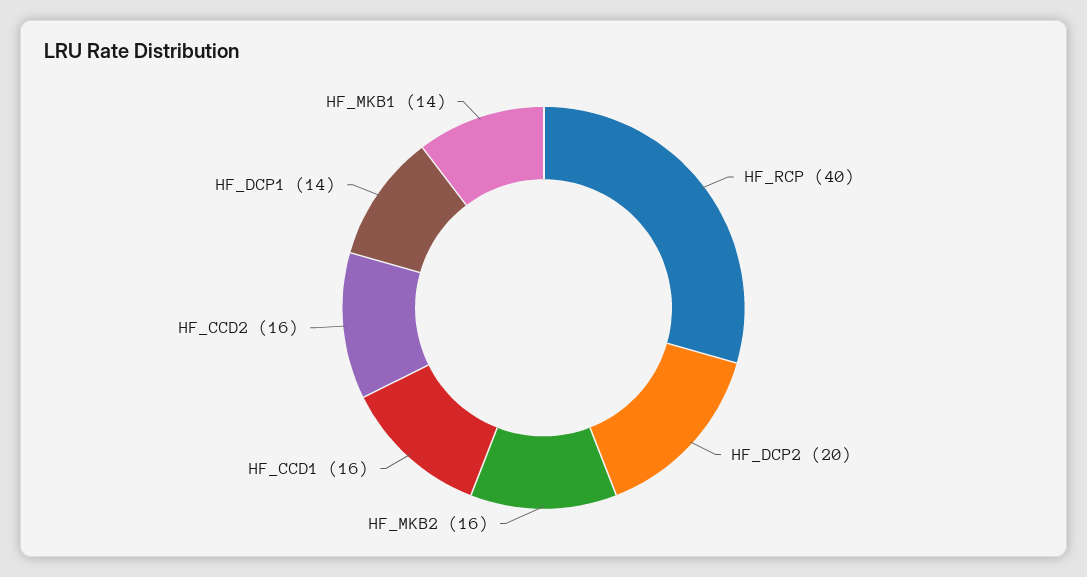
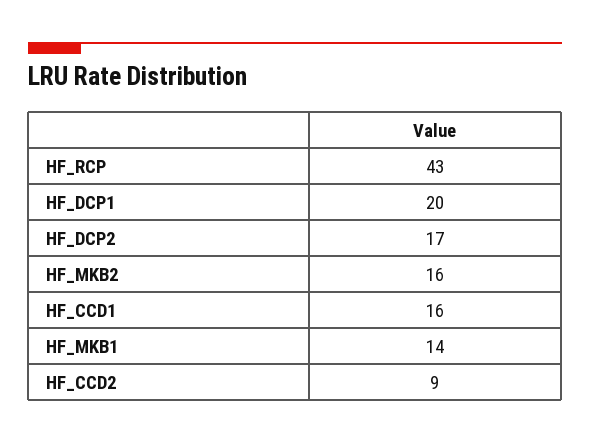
  {
-   "HF_RCP": 40,
+   "HF_RCP": 43,
-   "HF_DCP2": 20,
+   "HF_DCP2": 17,
    "HF_MKB2": 16,
    "HF_CCD1": 16,
-   "HF_CCD2": 16,
+   "HF_CCD2": 9,
-   "HF_DCP1": 14,
+   "HF_DCP1": 20,
    "HF_MKB1": 14
  }

